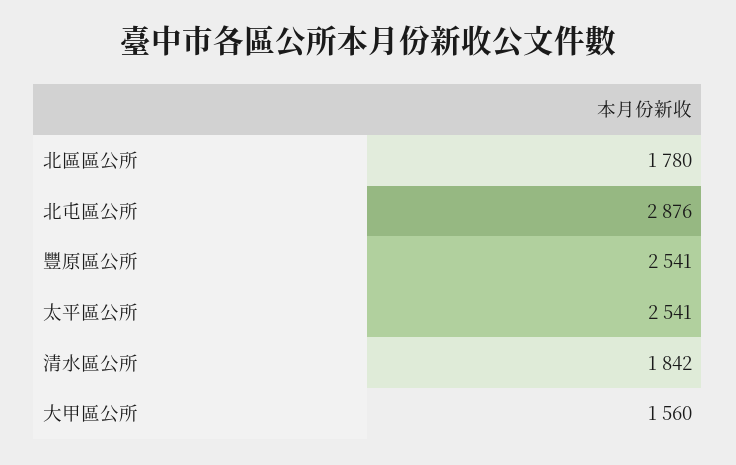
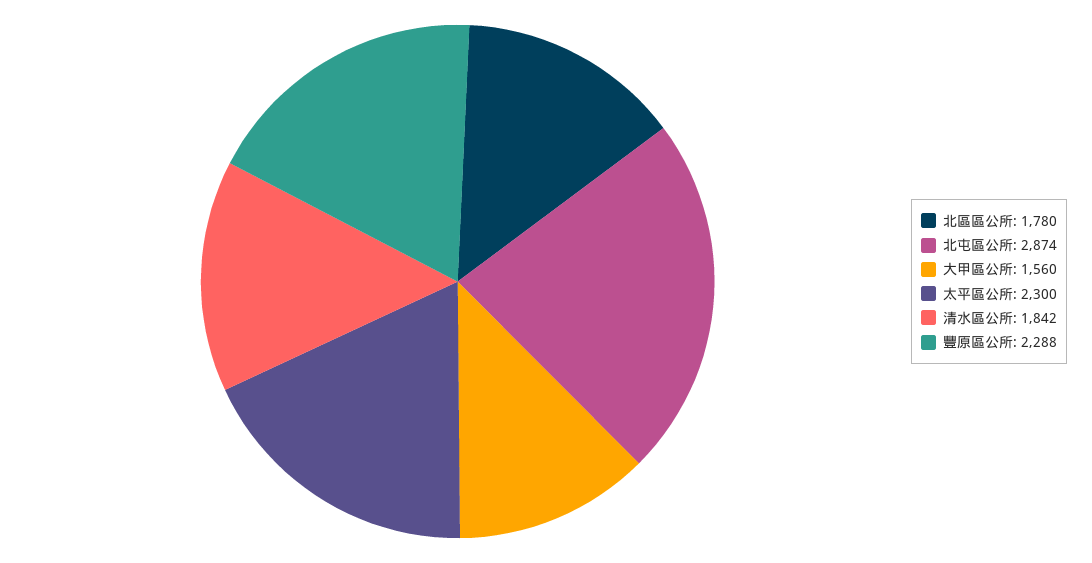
  {
    "北區區公所": 1780,
-   "北屯區公所": 2876,
+   "北屯區公所": 2874,
-   "豐原區公所": 2541,
+   "豐原區公所": 2288,
-   "太平區公所": 2541,
+   "太平區公所": 2300,
    "清水區公所": 1842,
    "大甲區公所": 1560
  }

